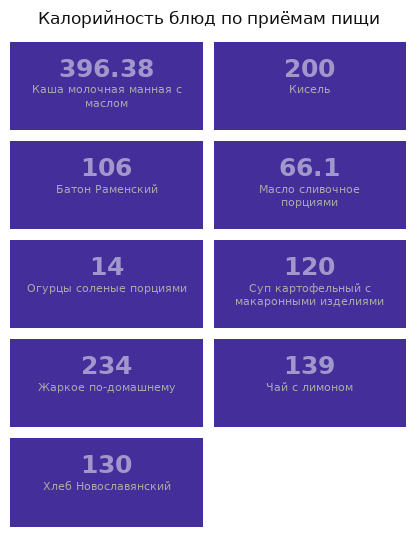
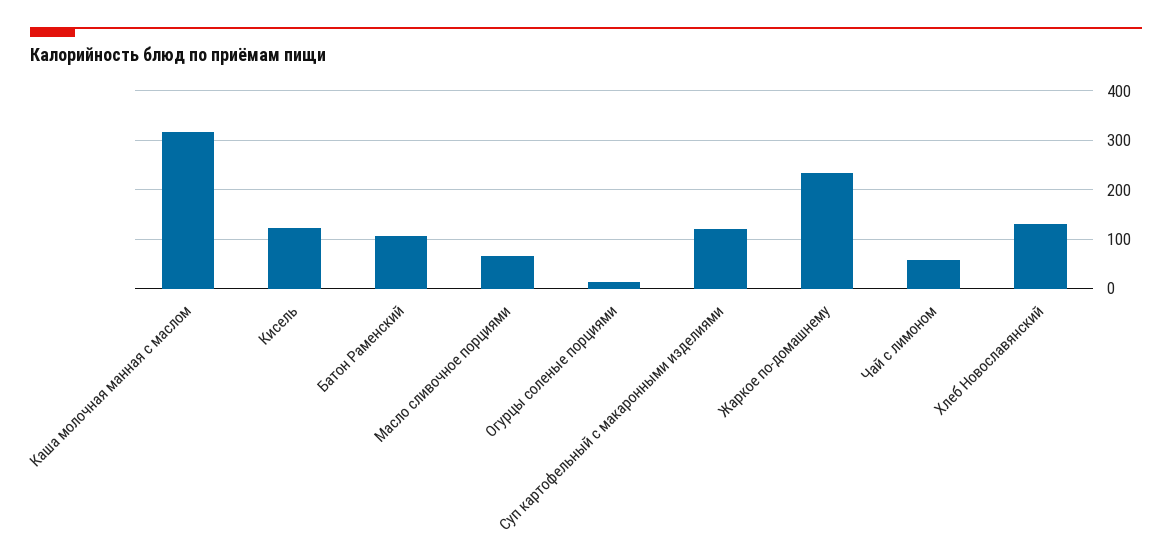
  {
-   "Каша молочная манная с маслом": 396.38,
+   "Каша молочная манная с маслом": 320,
-   "Кисель": 200,
+   "Кисель": 120,
    "Батон Раменский": 106,
    "Масло сливочное порциями": 66.1,
    "Огурцы соленые порциями": 14,
    "Суп картофельный с макаронными изделиями": 120,
    "Жаркое по-домашнему": 234,
-   "Чай с лимоном": 139,
+   "Чай с лимоном": 60,
    "Хлеб Новославянский": 130
  }

